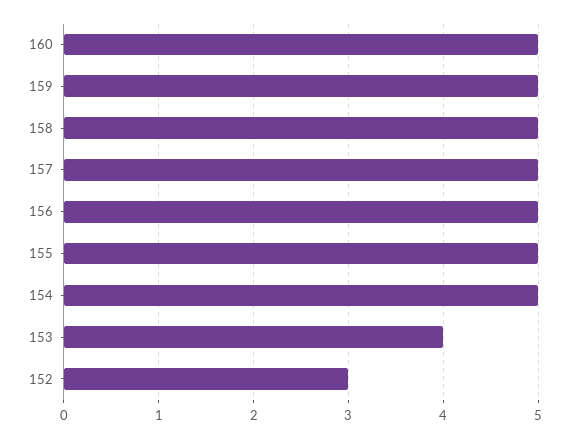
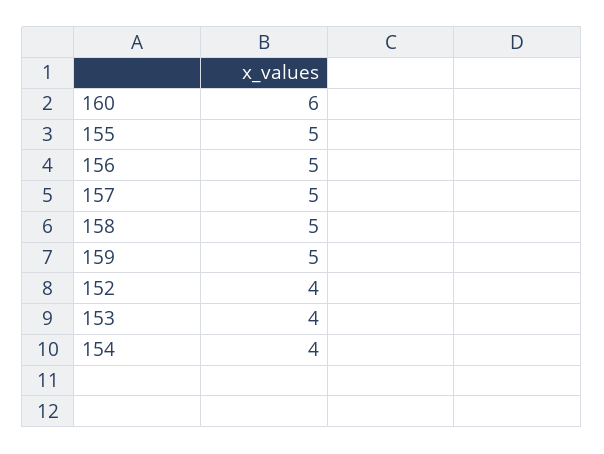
  {
-   "160": 5,
+   "160": 6,
    "159": 5,
    "158": 5,
    "157": 5,
    "156": 5,
    "155": 5,
-   "154": 5,
+   "154": 4,
    "153": 4,
-   "152": 3
+   "152": 4
  }

